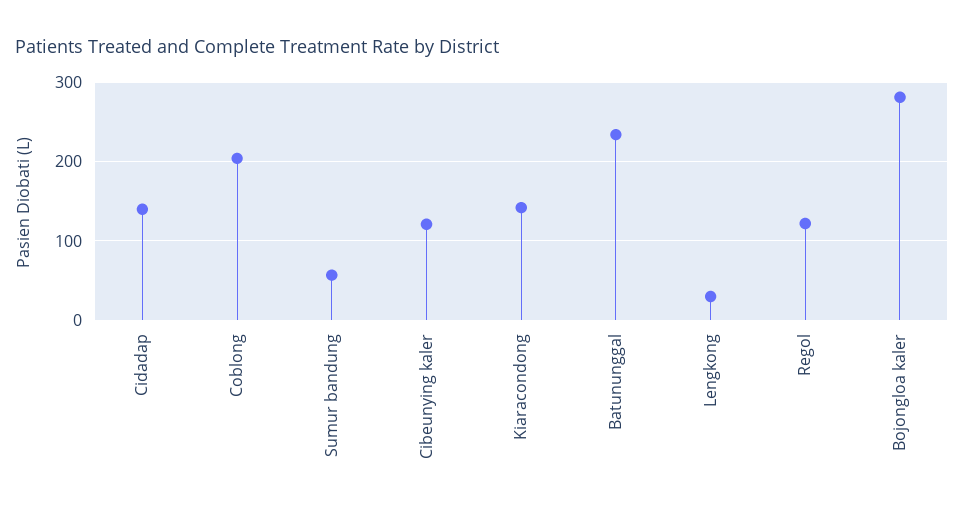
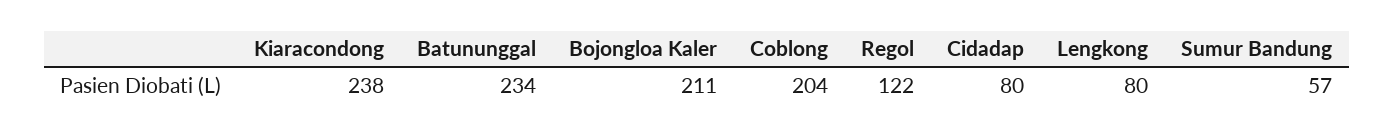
  {
-   "Cidadap": 140,
+   "Cidadap": 80,
    "Coblong": 204,
    "Sumur bandung": 57,
-   "Cibeunying kaler": 120,
-   "Kiaracondong": 140,
+   "Kiaracondong": 238,
    "Batununggal": 234,
-   "Lengkong": 30,
+   "Lengkong": 80,
    "Regol": 122,
-   "Bojongloa kaler": 280
+   "Bojongloa kaler": 211
  }

